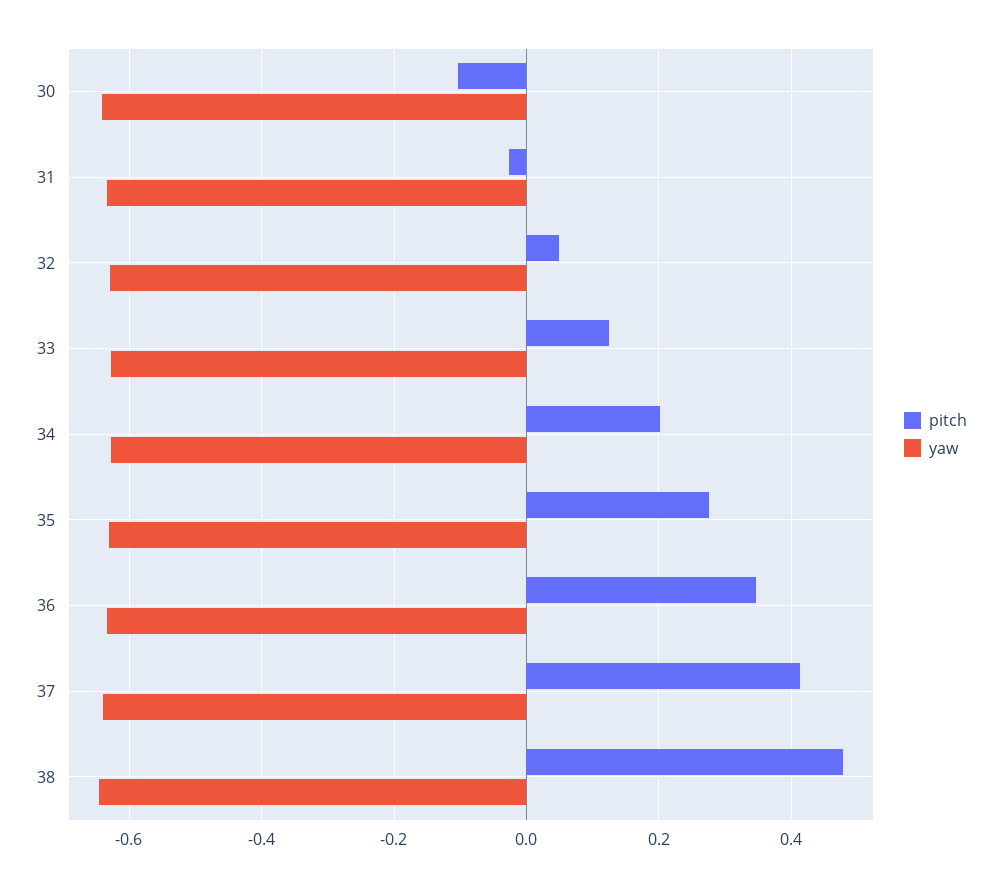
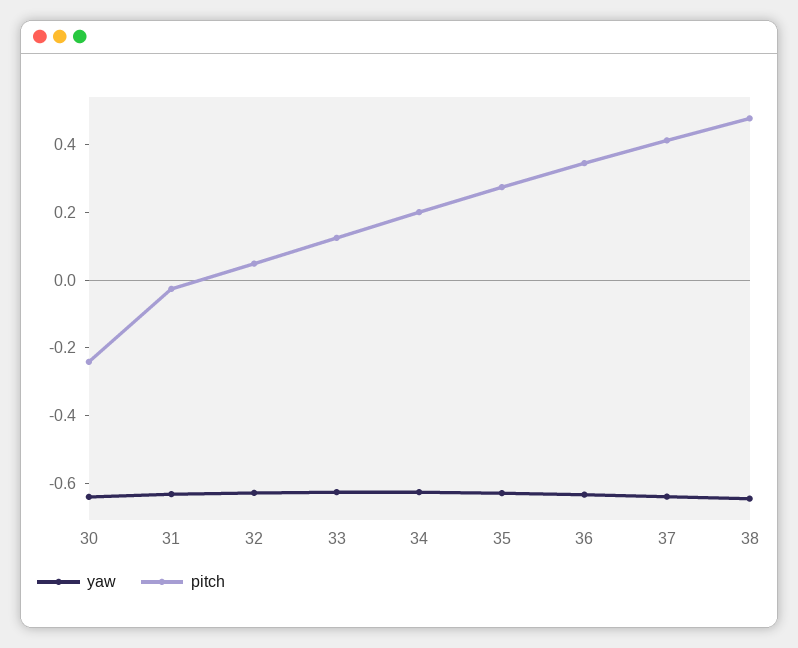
  {
    "pitch": {
-     "30": -0.1,
+     "30": -0.25,
      "31": -0.02,
      "32": 0.04,
      "33": 0.12,
      "34": 0.2,
      "35": 0.28,
      "36": 0.34,
      "37": 0.42,
      "38": 0.48
    },
    "yaw": {
      "30": -0.64,
      "31": -0.64,
      "32": -0.62,
      "33": -0.62,
      "34": -0.62,
      "35": -0.64,
      "36": -0.64,
      "37": -0.64,
      "38": -0.64
    }
  }

